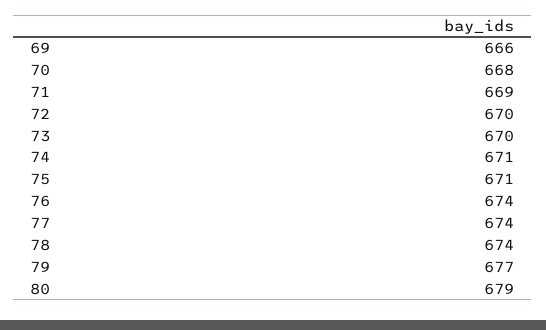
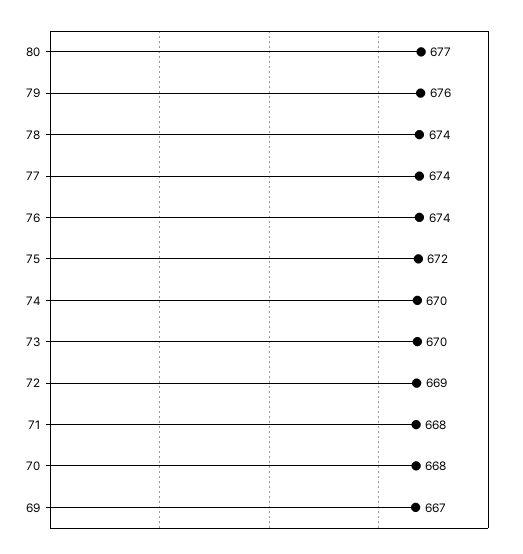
  {
-   "69": 666,
+   "69": 667,
    "70": 668,
-   "71": 669,
+   "71": 668,
-   "72": 670,
+   "72": 669,
    "73": 670,
-   "74": 671,
+   "74": 670,
-   "75": 671,
+   "75": 672,
    "76": 674,
    "77": 674,
    "78": 674,
-   "79": 677,
+   "79": 676,
-   "80": 679
+   "80": 677
  }

